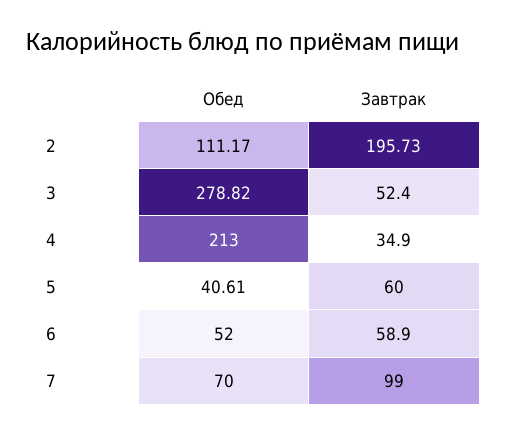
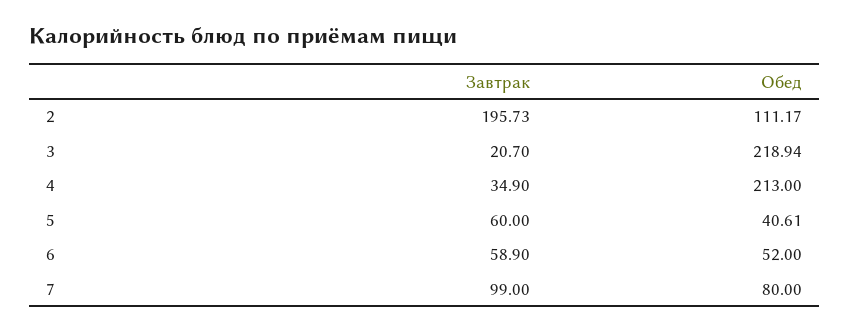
  {
    "Обед": {
      "2": 111.17,
-     "3": 278.82,
+     "3": 218.94,
      "4": 213,
      "5": 40.61,
      "6": 52,
-     "7": 70
+     "7": 80
    },
    "Завтрак": {
      "2": 195.73,
-     "3": 52.4,
+     "3": 20.7,
      "4": 34.9,
      "5": 60,
      "6": 58.9,
      "7": 99
    }
  }

